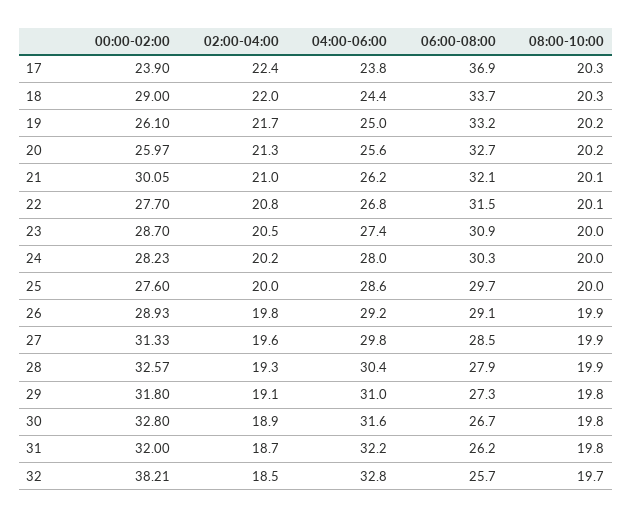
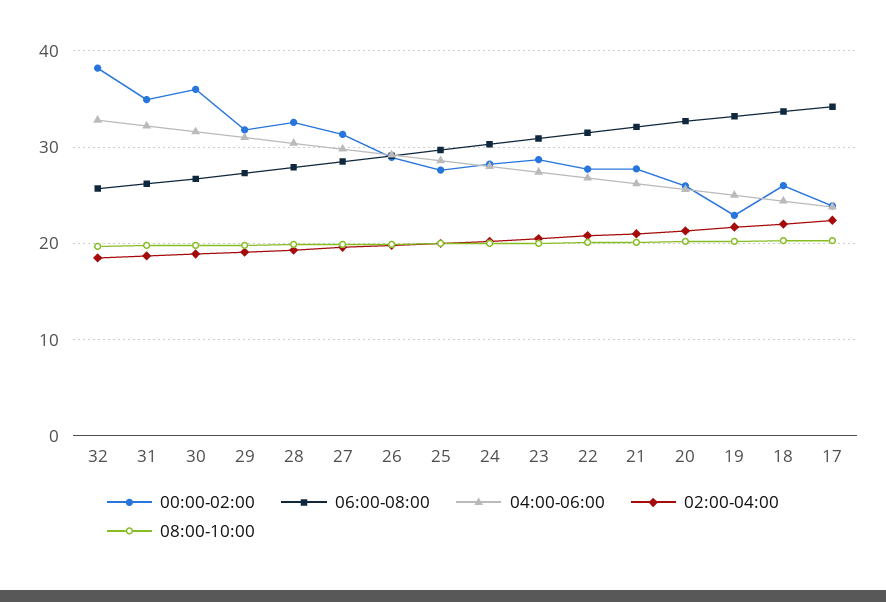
  {
    "00:00-02:00": {
      "17": 23.9,
-     "18": 29,
+     "18": 26,
-     "19": 26.1,
+     "19": 23,
      "20": 25.97,
-     "21": 30.05,
+     "21": 28,
      "22": 27.7,
      "23": 28.7,
      "24": 28.23,
      "25": 27.6,
      "26": 28.93,
      "27": 31.33,
      "28": 32.57,
      "29": 31.8,
-     "30": 32.8,
+     "30": 36,
-     "31": 32,
+     "31": 35,
      "32": 38.21
    },
    "02:00-04:00": {
      "17": 22.4,
      "18": 22,
      "19": 21.7,
      "20": 21.3,
      "21": 21,
      "22": 20.8,
      "23": 20.5,
      "24": 20.2,
      "25": 20,
      "26": 19.8,
      "27": 19.6,
      "28": 19.3,
      "29": 19.1,
      "30": 18.9,
      "31": 18.7,
      "32": 18.5
    },
    "04:00-06:00": {
      "17": 23.8,
      "18": 24.4,
      "19": 25,
      "20": 25.6,
      "21": 26.2,
      "22": 26.8,
      "23": 27.4,
      "24": 28,
      "25": 28.6,
      "26": 29.2,
      "27": 29.8,
      "28": 30.4,
      "29": 31,
      "30": 31.6,
      "31": 32.2,
      "32": 32.8
    },
    "06:00-08:00": {
-     "17": 36.9,
+     "17": 34,
      "18": 33.7,
      "19": 33.2,
      "20": 32.7,
      "21": 32.1,
      "22": 31.5,
      "23": 30.9,
      "24": 30.3,
      "25": 29.7,
      "26": 29.1,
      "27": 28.5,
      "28": 27.9,
      "29": 27.3,
      "30": 26.7,
      "31": 26.2,
      "32": 25.7
    },
    "08:00-10:00": {
      "17": 20.3,
      "18": 20.3,
      "19": 20.2,
      "20": 20.2,
      "21": 20.1,
      "22": 20.1,
      "23": 20,
      "24": 20,
      "25": 20,
      "26": 19.9,
      "27": 19.9,
      "28": 19.9,
      "29": 19.8,
      "30": 19.8,
      "31": 19.8,
      "32": 19.7
    }
  }

